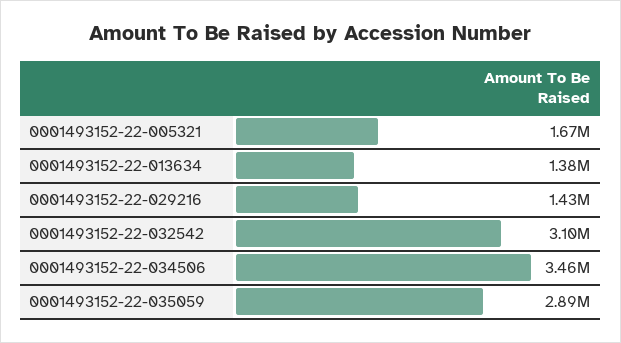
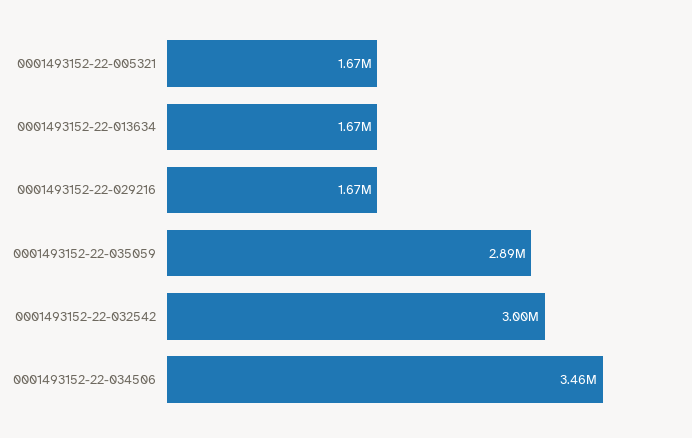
  {
    "0001493152-22-005321": 1670000,
-   "0001493152-22-013634": 1380000,
+   "0001493152-22-013634": 1670000,
-   "0001493152-22-029216": 1430000,
+   "0001493152-22-029216": 1670000,
-   "0001493152-22-032542": 3100000,
+   "0001493152-22-032542": 3000000,
    "0001493152-22-034506": 3460000,
    "0001493152-22-035059": 2890000
  }

